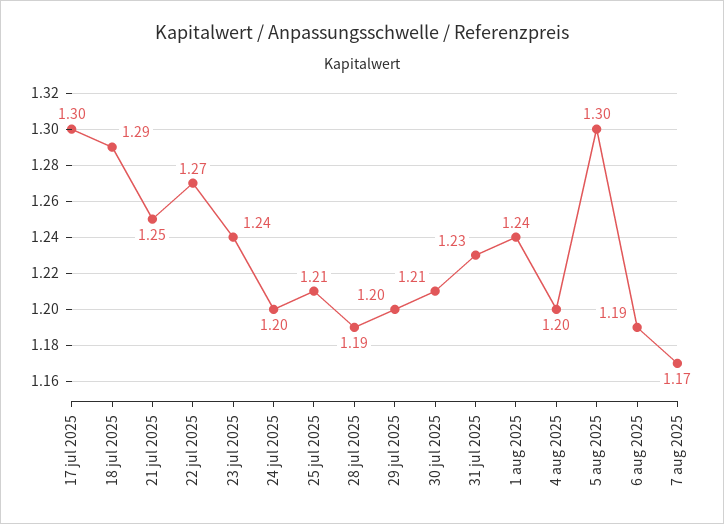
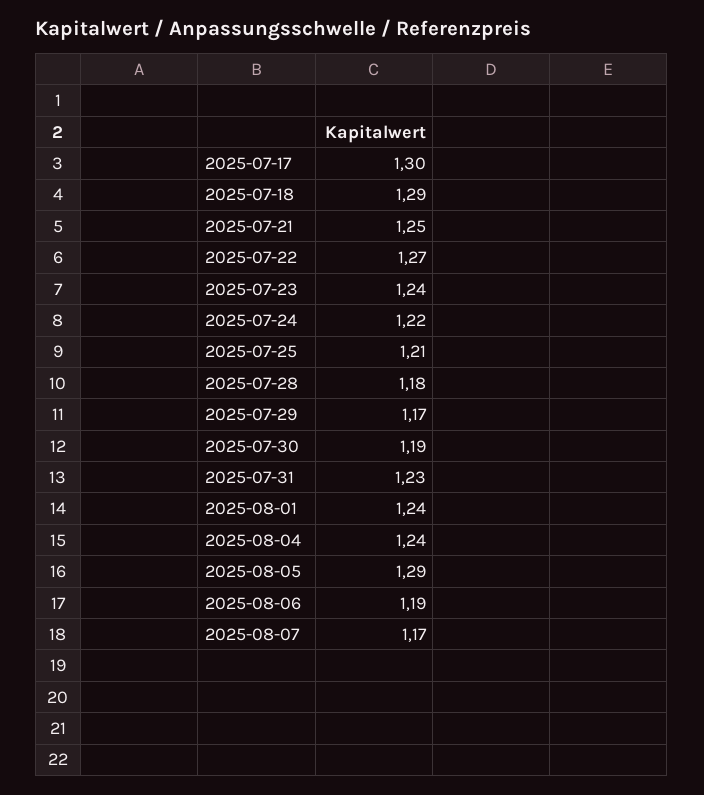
  {
    "17 jul 2025": 1.3,
    "18 jul 2025": 1.29,
    "21 jul 2025": 1.25,
    "22 jul 2025": 1.27,
    "23 jul 2025": 1.24,
-   "24 jul 2025": 1.2,
+   "24 jul 2025": 1.22,
    "25 jul 2025": 1.21,
-   "28 jul 2025": 1.19,
+   "28 jul 2025": 1.18,
-   "29 jul 2025": 1.2,
+   "29 jul 2025": 1.17,
-   "30 jul 2025": 1.21,
+   "30 jul 2025": 1.19,
    "31 jul 2025": 1.23,
    "1 aug 2025": 1.24,
-   "4 aug 2025": 1.2,
+   "4 aug 2025": 1.24,
-   "5 aug 2025": 1.3,
+   "5 aug 2025": 1.29,
    "6 aug 2025": 1.19,
    "7 aug 2025": 1.17
  }

